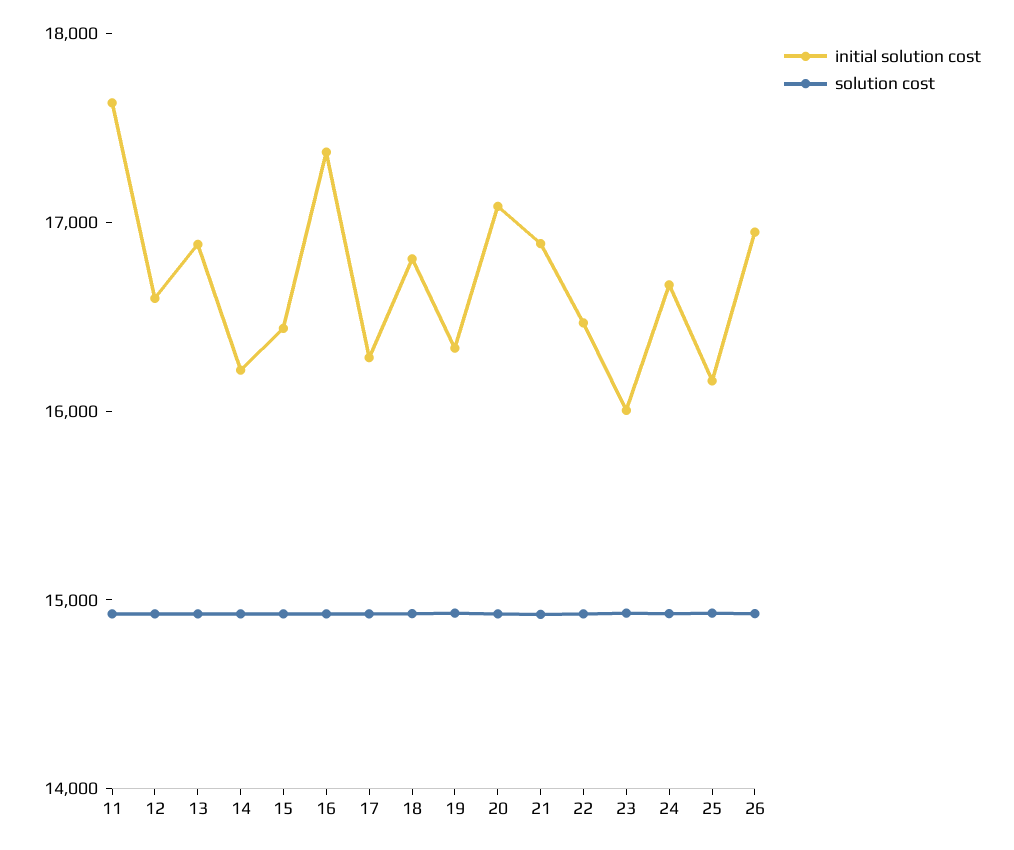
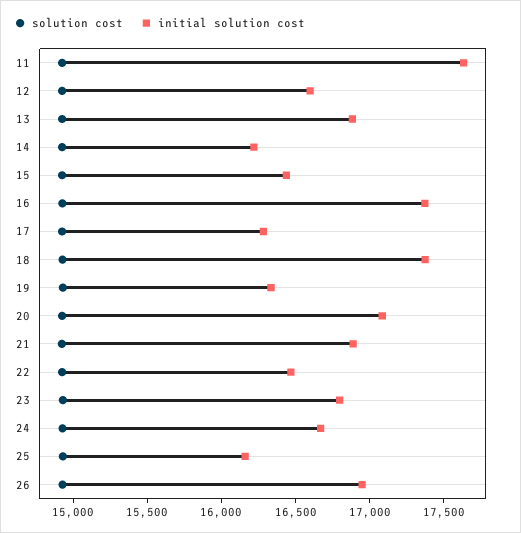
  {
    "initial solution cost": {
      "11": 17600,
      "12": 16600,
      "13": 16900,
      "14": 16200,
      "15": 16400,
      "16": 17400,
      "17": 16300,
-     "18": 16800,
+     "18": 17400,
      "19": 16300,
      "20": 17100,
      "21": 16900,
      "22": 16500,
-     "23": 16000,
+     "23": 16800,
      "24": 16700,
      "25": 16200,
      "26": 16900
    },
    "solution cost": {
      "11": 14900,
      "12": 14900,
      "13": 14900,
      "14": 14900,
      "15": 14900,
      "16": 14900,
      "17": 14900,
      "18": 14900,
      "19": 14900,
      "20": 14900,
      "21": 14900,
      "22": 14900,
      "23": 14900,
      "24": 14900,
      "25": 14900,
      "26": 14900
    }
  }

